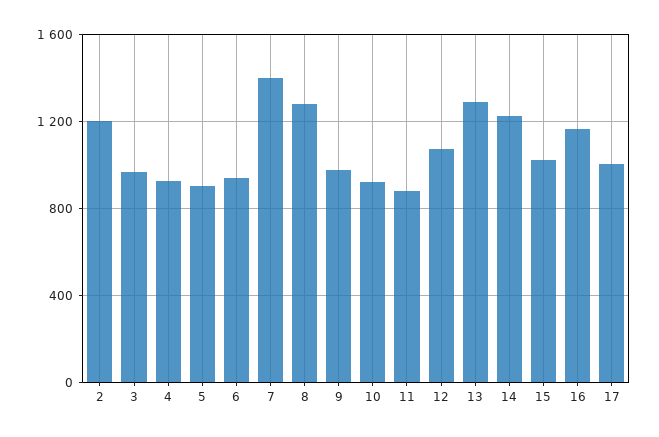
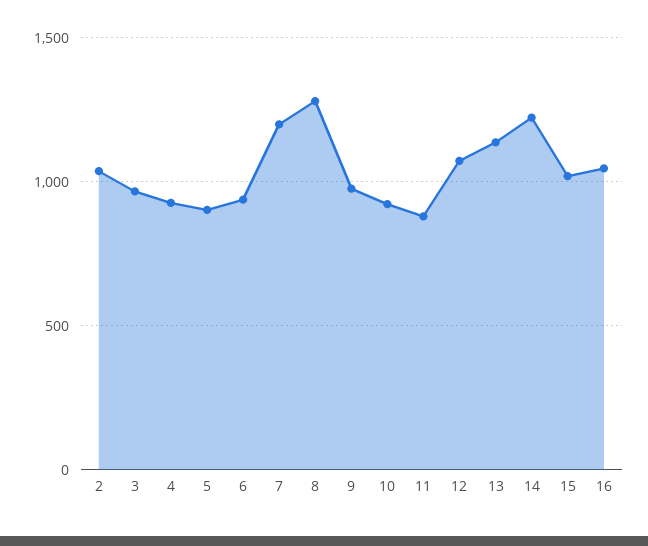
  {
-   "2": 1200,
+   "2": 1050,
    "3": 950,
    "4": 950,
    "5": 900,
    "6": 950,
-   "7": 1400,
+   "7": 1200,
    "8": 1300,
    "9": 1000,
    "10": 900,
    "11": 900,
    "12": 1050,
-   "13": 1300,
+   "13": 1150,
    "14": 1200,
    "15": 1000,
-   "16": 1150,
+   "16": 1050
-   "17": 1000
  }

